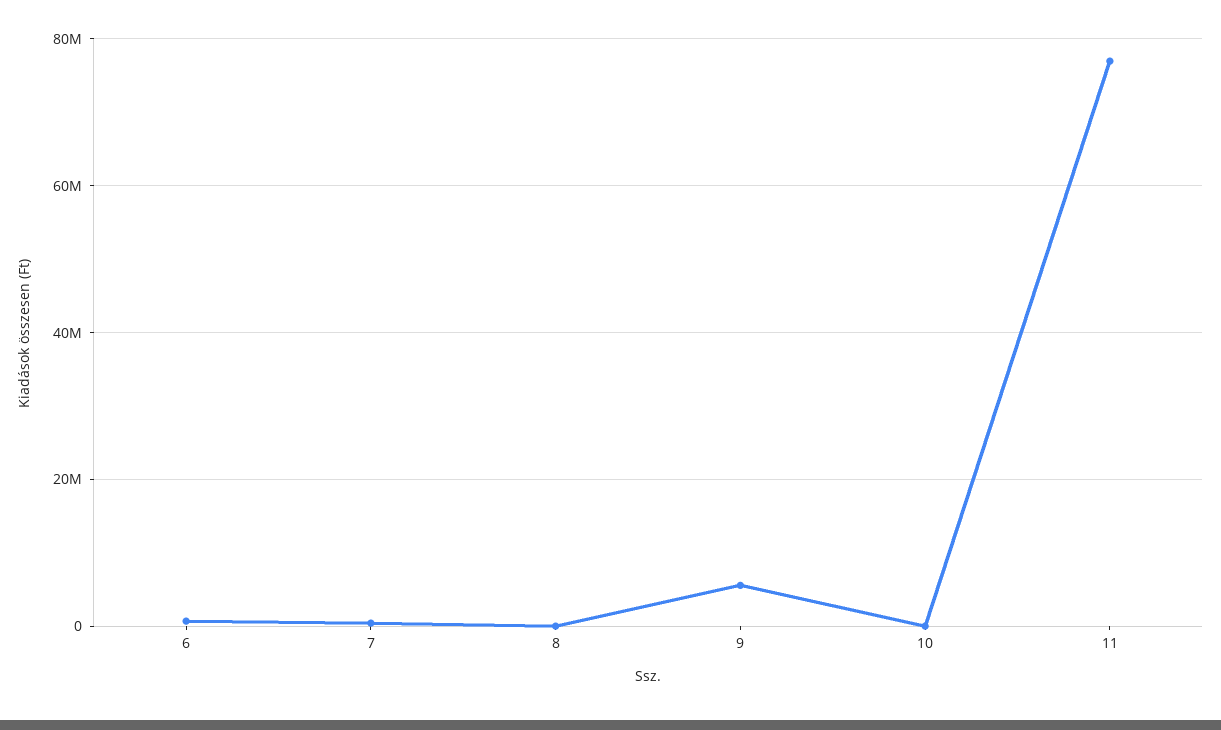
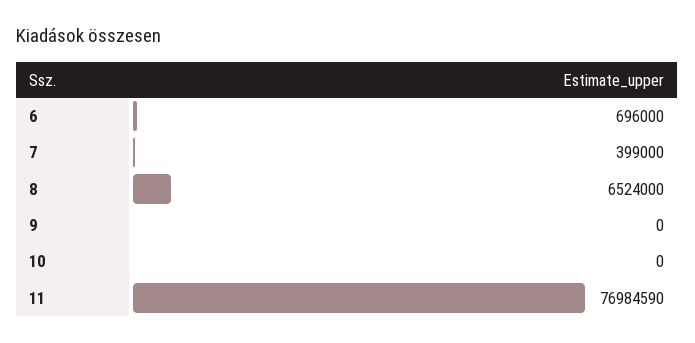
  {
    "6": 696000,
    "7": 399000,
-   "8": 0,
+   "8": 6524000,
-   "9": 6000000,
+   "9": 0,
    "10": 0,
    "11": 76984590
  }

